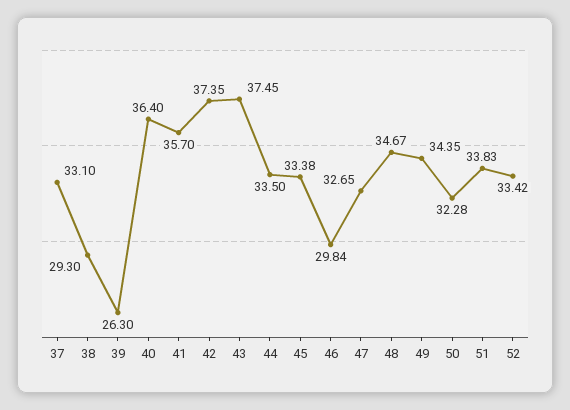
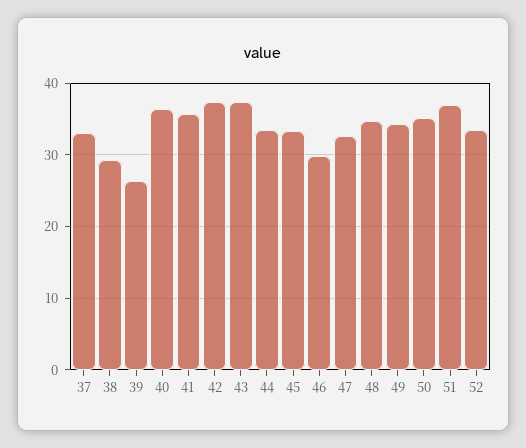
  {
    "37": 33.1,
    "38": 29.3,
    "39": 26.3,
    "40": 36.4,
    "41": 35.7,
    "42": 37.35,
    "43": 37.45,
    "44": 33.5,
    "45": 33.38,
    "46": 29.84,
    "47": 32.65,
    "48": 34.67,
    "49": 34.35,
-   "50": 32.28,
+   "50": 35,
-   "51": 33.83,
+   "51": 37,
    "52": 33.42
  }

